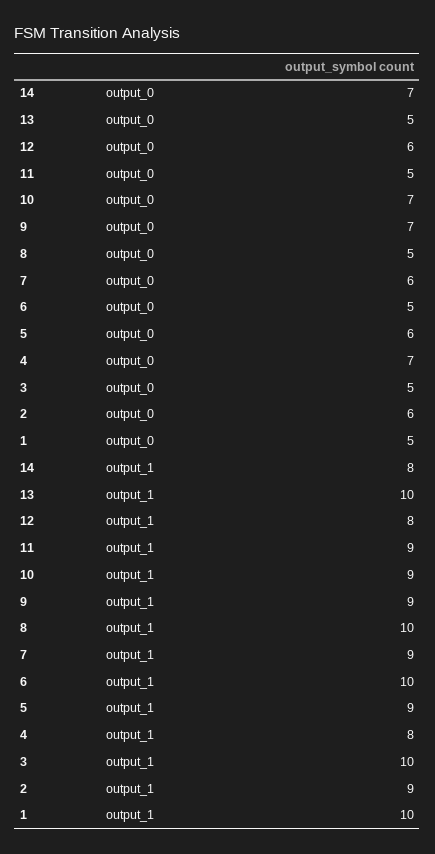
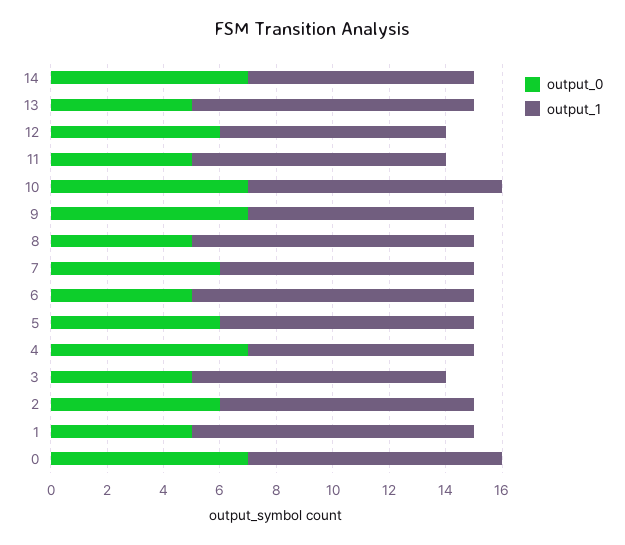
  {
    "output_0": {
      "14": 7,
      "13": 5,
      "12": 6,
      "11": 5,
      "10": 7,
      "9": 7,
      "8": 5,
      "7": 6,
      "6": 5,
      "5": 6,
      "4": 7,
      "3": 5,
      "2": 6,
-     "1": 5
+     "1": 5,
+     "0": 7
    },
    "output_1": {
      "14": 8,
      "13": 10,
      "12": 8,
      "11": 9,
      "10": 9,
-     "9": 9,
+     "9": 8,
      "8": 10,
      "7": 9,
      "6": 10,
      "5": 9,
      "4": 8,
-     "3": 10,
+     "3": 9,
      "2": 9,
-     "1": 10
+     "1": 10,
+     "0": 9
    }
  }

